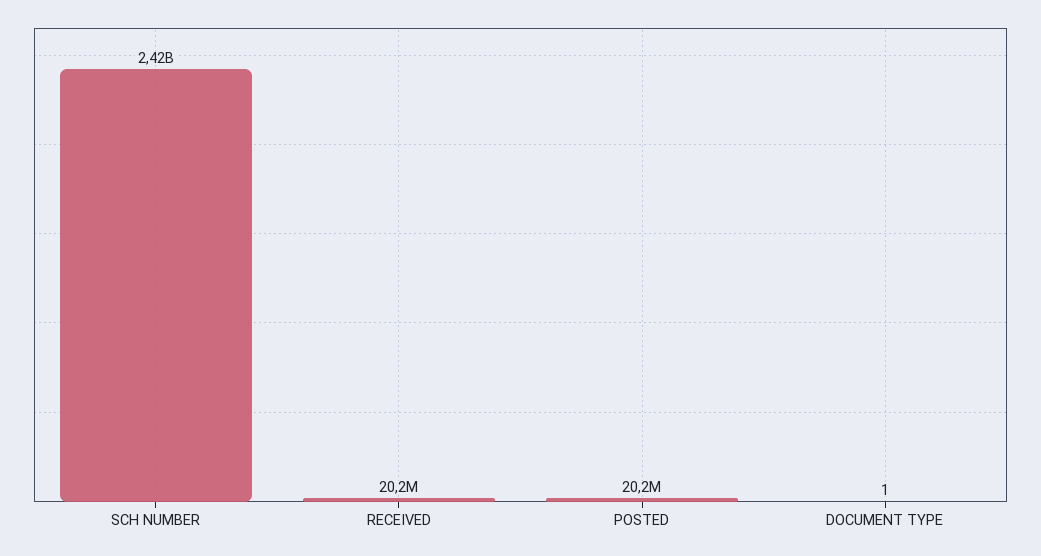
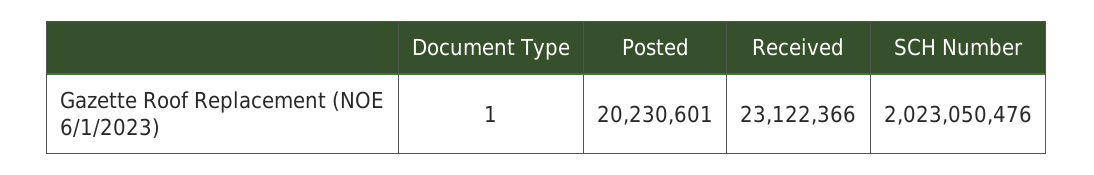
  {
-   "SCH NUMBER": 2420000000,
+   "SCH NUMBER": 2023050476,
-   "RECEIVED": 20200000,
+   "RECEIVED": 23122366,
    "POSTED": 20230601,
    "DOCUMENT TYPE": 1
  }

